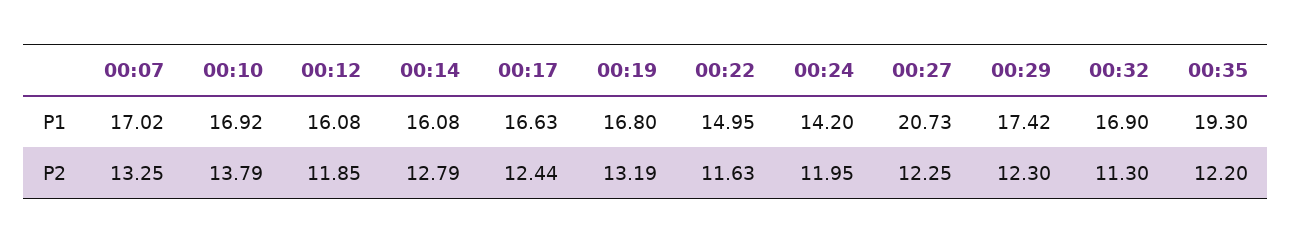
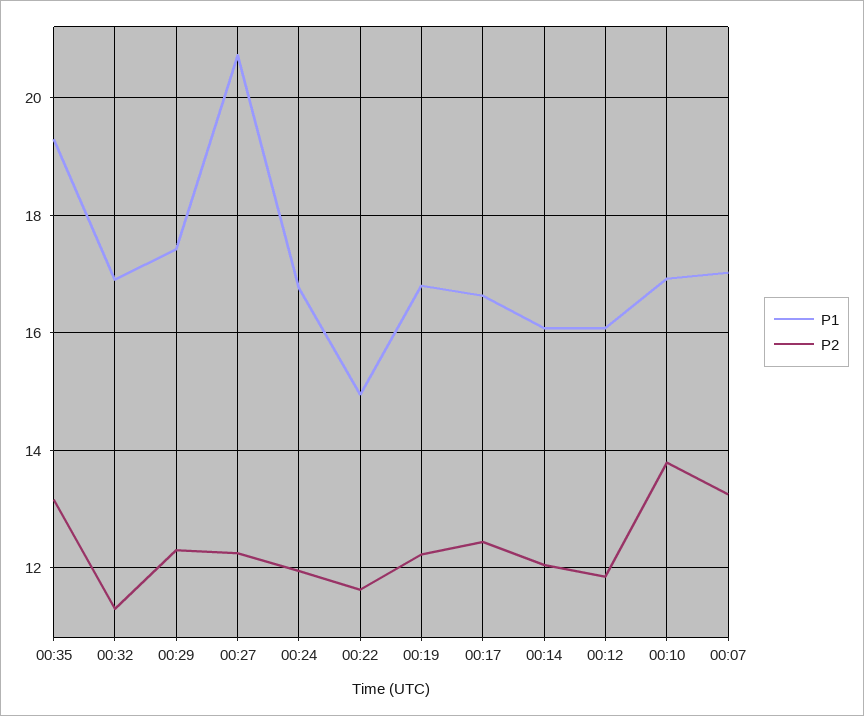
  {
    "P1": {
      "00:07": 17.02,
      "00:10": 16.92,
      "00:12": 16.08,
      "00:14": 16.08,
      "00:17": 16.63,
      "00:19": 16.8,
      "00:22": 14.95,
-     "00:24": 14.2,
+     "00:24": 16.8,
      "00:27": 20.73,
      "00:29": 17.42,
      "00:32": 16.9,
      "00:35": 19.3
    },
    "P2": {
      "00:07": 13.25,
      "00:10": 13.79,
      "00:12": 11.85,
-     "00:14": 12.79,
+     "00:14": 12,
      "00:17": 12.44,
-     "00:19": 13.19,
+     "00:19": 12.2,
      "00:22": 11.63,
      "00:24": 11.95,
      "00:27": 12.25,
      "00:29": 12.3,
      "00:32": 11.3,
-     "00:35": 12.2
+     "00:35": 13.2
    }
  }

